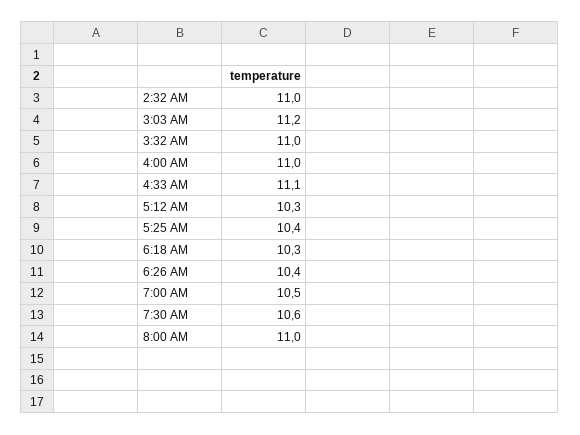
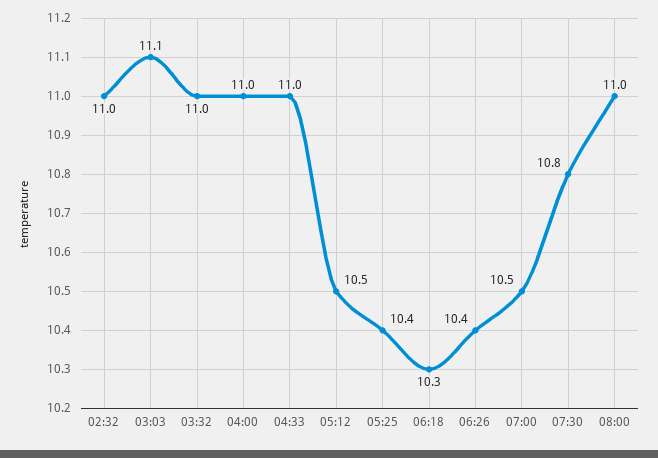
  {
    "2:32 AM": 11,
-   "3:03 AM": 11.2,
+   "3:03 AM": 11.1,
    "3:32 AM": 11,
    "4:00 AM": 11,
-   "4:33 AM": 11.1,
+   "4:33 AM": 11,
-   "5:12 AM": 10.3,
+   "5:12 AM": 10.5,
    "5:25 AM": 10.4,
    "6:18 AM": 10.3,
    "6:26 AM": 10.4,
    "7:00 AM": 10.5,
-   "7:30 AM": 10.6,
+   "7:30 AM": 10.8,
    "8:00 AM": 11
  }

